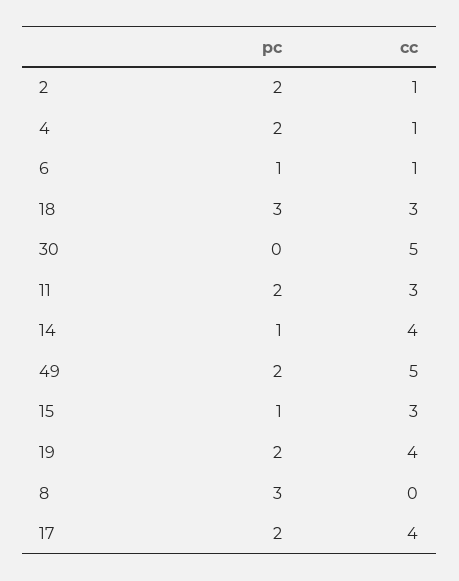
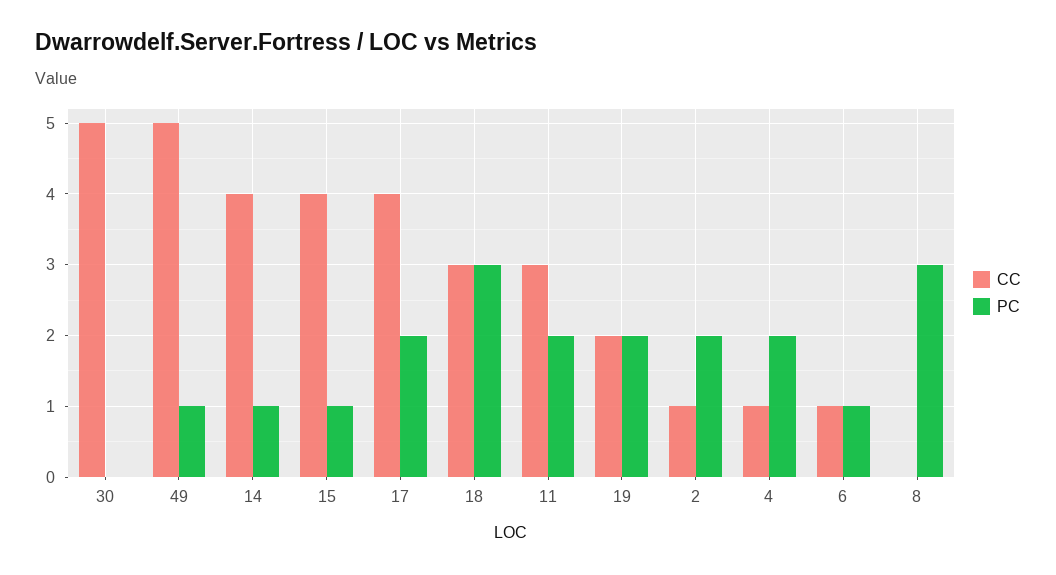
  {
    "pc": {
      "2": 2,
      "4": 2,
      "6": 1,
      "18": 3,
      "30": 0,
      "11": 2,
      "14": 1,
-     "49": 2,
+     "49": 1,
      "15": 1,
      "19": 2,
      "8": 3,
      "17": 2
    },
    "cc": {
      "2": 1,
      "4": 1,
      "6": 1,
      "18": 3,
      "30": 5,
      "11": 3,
      "14": 4,
      "49": 5,
-     "15": 3,
+     "15": 4,
-     "19": 4,
+     "19": 2,
      "8": 0,
      "17": 4
    }
  }

